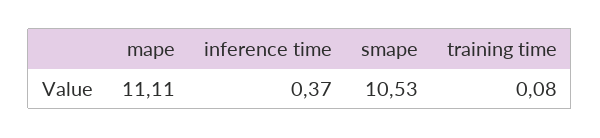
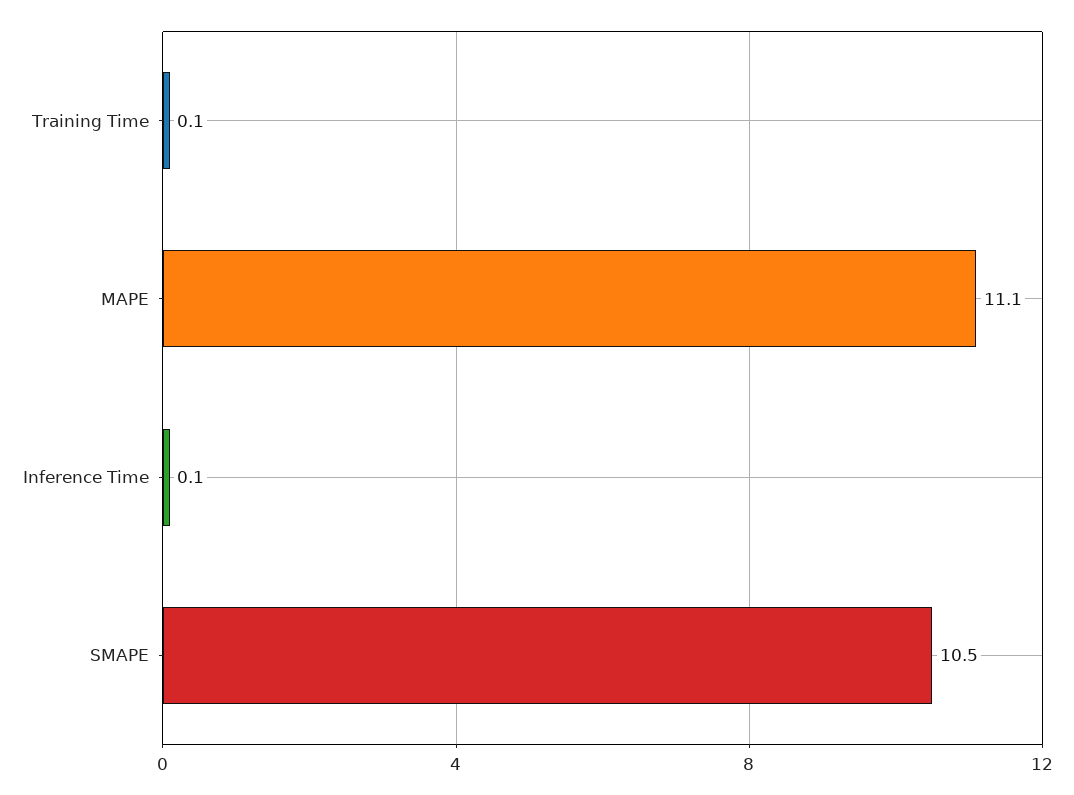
  {
    "mape": 11.11,
-   "inference time": 0.37,
+   "inference time": 0.1,
    "smape": 10.53,
    "training time": 0.08
  }

